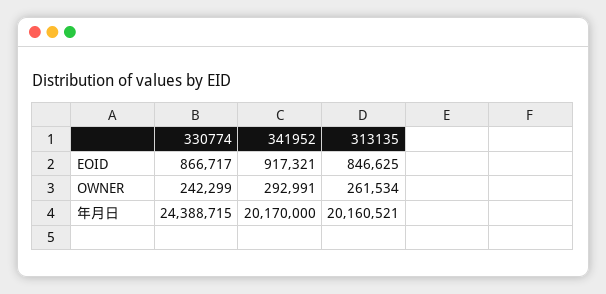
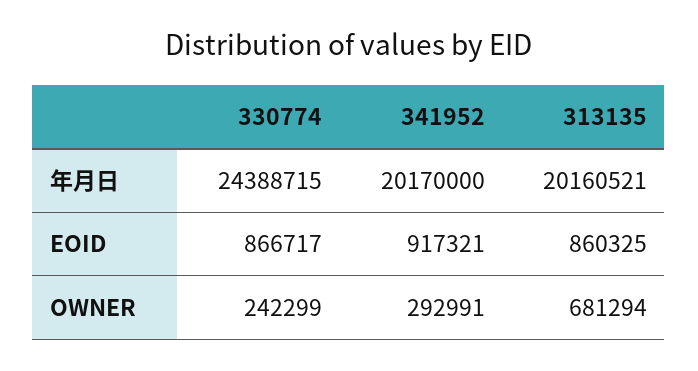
  {
    "330774": {
      "EOID": 866717,
      "OWNER": 242299,
      "年月日": 24388715
    },
    "341952": {
      "EOID": 917321,
      "OWNER": 292991,
      "年月日": 20170000
    },
    "313135": {
-     "EOID": 846625,
+     "EOID": 860325,
-     "OWNER": 261534,
+     "OWNER": 681294,
      "年月日": 20160521
    }
  }

